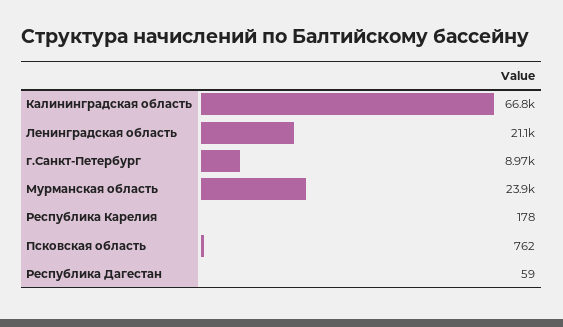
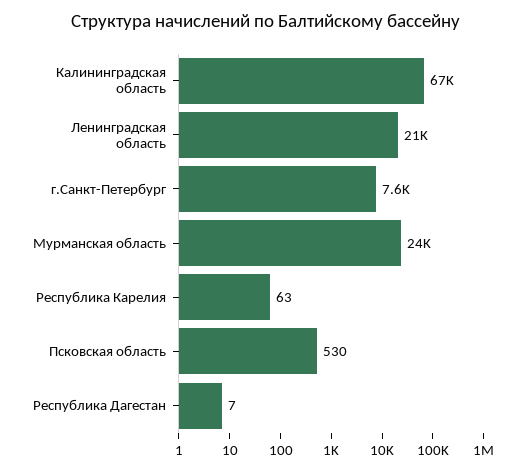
  {
    "Калининградская область": 66800,
    "Ленинградская область": 21100,
-   "г.Санкт-Петербург": 8970,
+   "г.Санкт-Петербург": 7600,
    "Мурманская область": 23900,
-   "Республика Карелия": 178,
+   "Республика Карелия": 63,
-   "Псковская область": 762,
+   "Псковская область": 530,
-   "Республика Дагестан": 59
+   "Республика Дагестан": 7
  }

